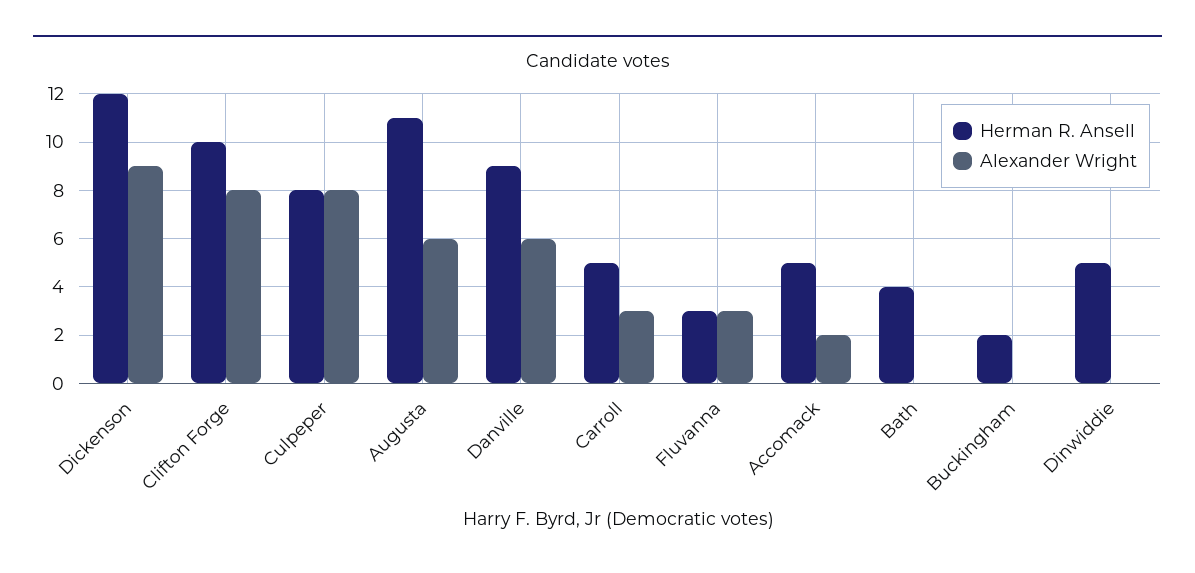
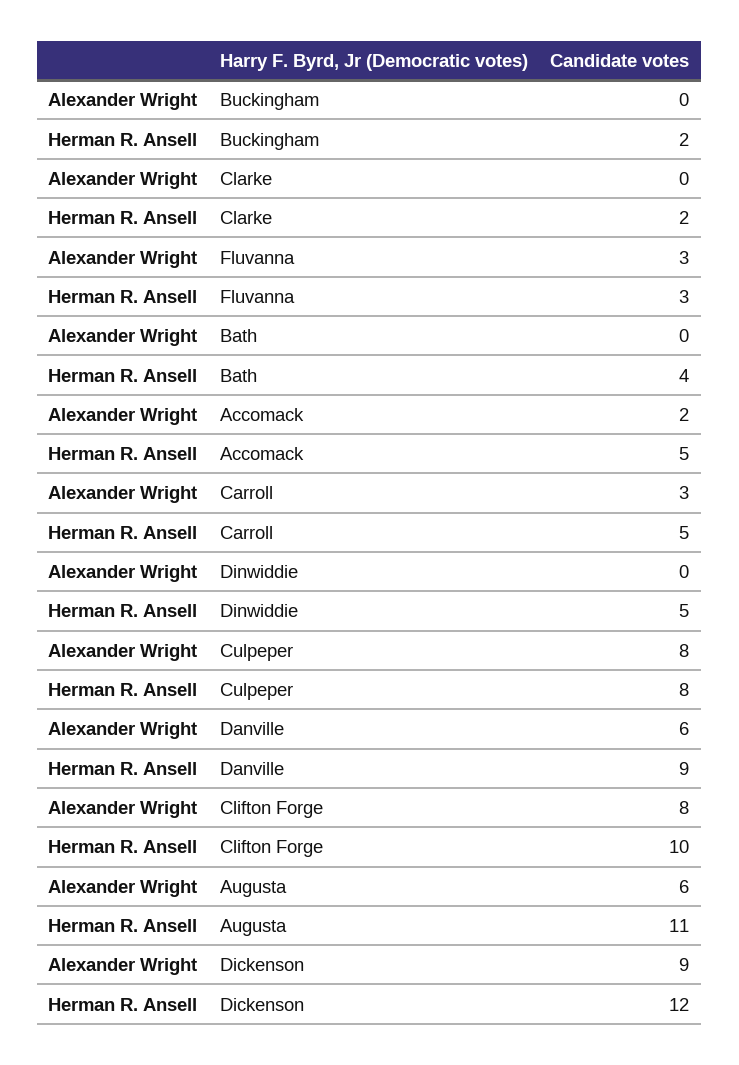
  {
    "Herman R. Ansell": {
      "Dickenson": 12,
      "Clifton Forge": 10,
      "Culpeper": 8,
      "Augusta": 11,
      "Danville": 9,
      "Carroll": 5,
      "Fluvanna": 3,
      "Accomack": 5,
      "Bath": 4,
      "Buckingham": 2,
-     "Dinwiddie": 5
+     "Dinwiddie": 5,
+     "Clarke": 2
    },
    "Alexander Wright": {
      "Dickenson": 9,
      "Clifton Forge": 8,
      "Culpeper": 8,
      "Augusta": 6,
      "Danville": 6,
      "Carroll": 3,
      "Fluvanna": 3,
      "Accomack": 2,
      "Bath": 0,
      "Buckingham": 0,
-     "Dinwiddie": 0
+     "Dinwiddie": 0,
+     "Clarke": 0
    }
  }

